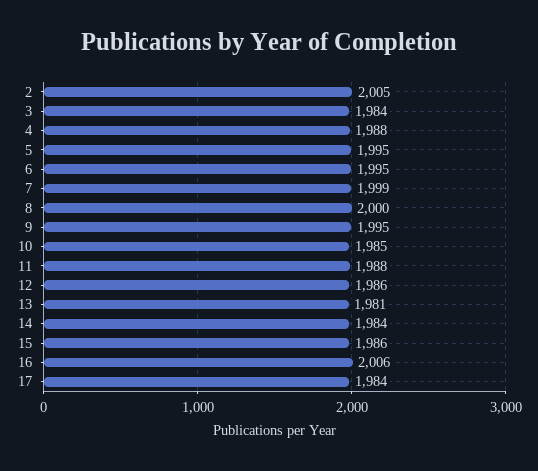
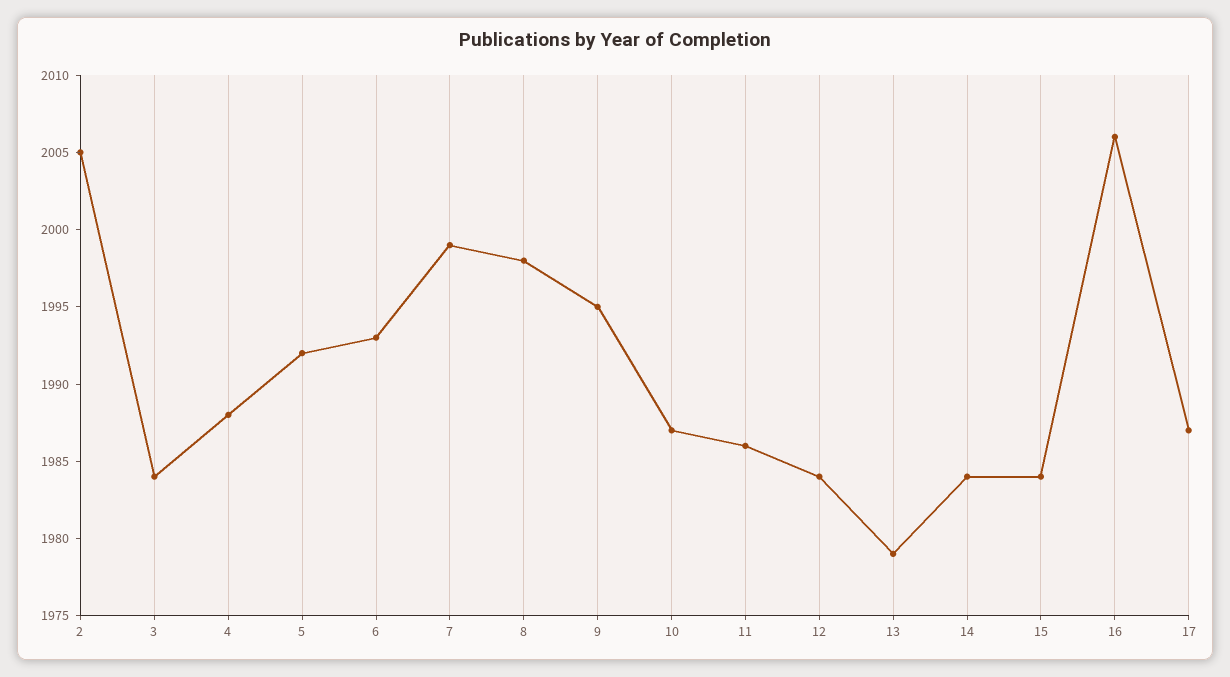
  {
    "2": 2005,
    "3": 1984,
    "4": 1988,
-   "5": 1995,
+   "5": 1992,
-   "6": 1995,
+   "6": 1993,
    "7": 1999,
-   "8": 2000,
+   "8": 1998,
    "9": 1995,
-   "10": 1985,
+   "10": 1987,
-   "11": 1988,
+   "11": 1986,
-   "12": 1986,
+   "12": 1984,
-   "13": 1981,
+   "13": 1979,
    "14": 1984,
-   "15": 1986,
+   "15": 1984,
    "16": 2006,
-   "17": 1984
+   "17": 1987
  }

